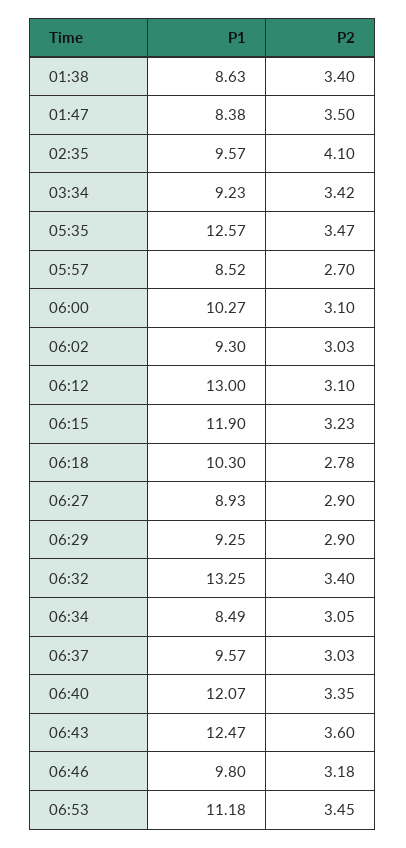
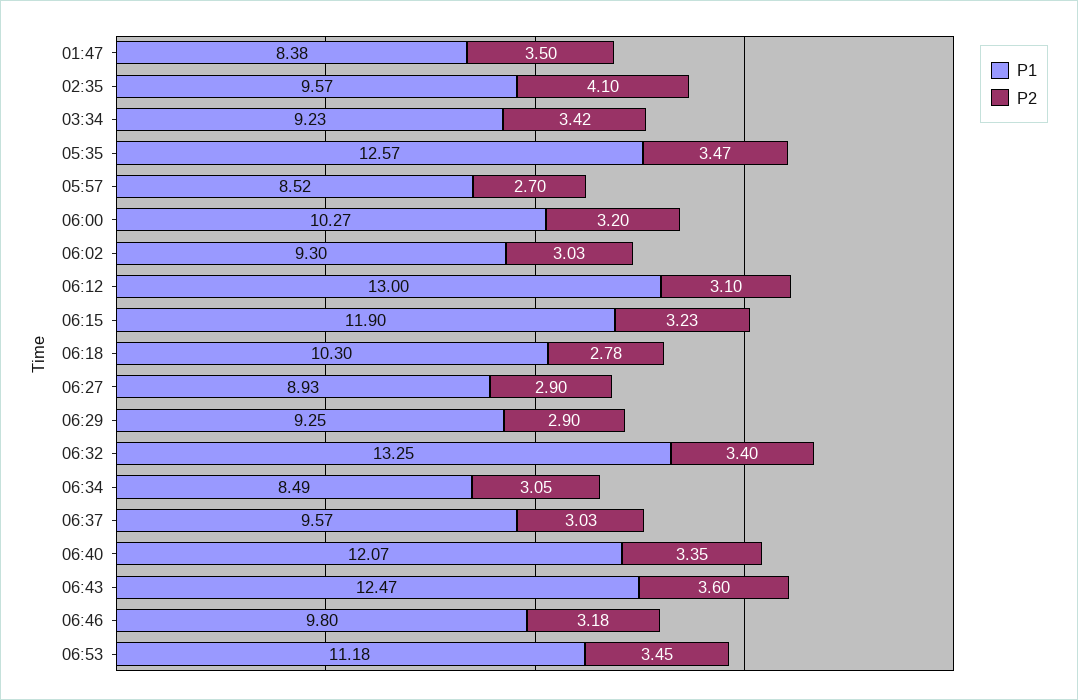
  {
    "P1": {
-     "01:38": 8.63,
      "01:47": 8.38,
      "02:35": 9.57,
      "03:34": 9.23,
      "05:35": 12.57,
      "05:57": 8.52,
      "06:00": 10.27,
      "06:02": 9.3,
      "06:12": 13,
      "06:15": 11.9,
      "06:18": 10.3,
      "06:27": 8.93,
      "06:29": 9.25,
      "06:32": 13.25,
      "06:34": 8.49,
      "06:37": 9.57,
      "06:40": 12.07,
      "06:43": 12.47,
      "06:46": 9.8,
      "06:53": 11.18
    },
    "P2": {
-     "01:38": 3.4,
      "01:47": 3.5,
      "02:35": 4.1,
      "03:34": 3.42,
      "05:35": 3.47,
      "05:57": 2.7,
-     "06:00": 3.1,
+     "06:00": 3.2,
      "06:02": 3.03,
      "06:12": 3.1,
      "06:15": 3.23,
      "06:18": 2.78,
      "06:27": 2.9,
      "06:29": 2.9,
      "06:32": 3.4,
      "06:34": 3.05,
      "06:37": 3.03,
      "06:40": 3.35,
      "06:43": 3.6,
      "06:46": 3.18,
      "06:53": 3.45
    }
  }

